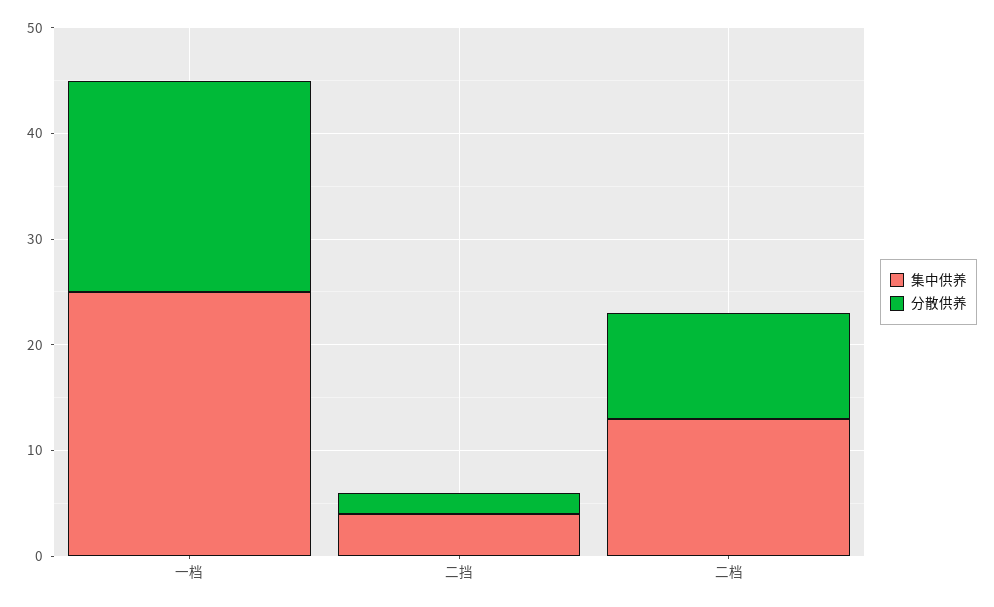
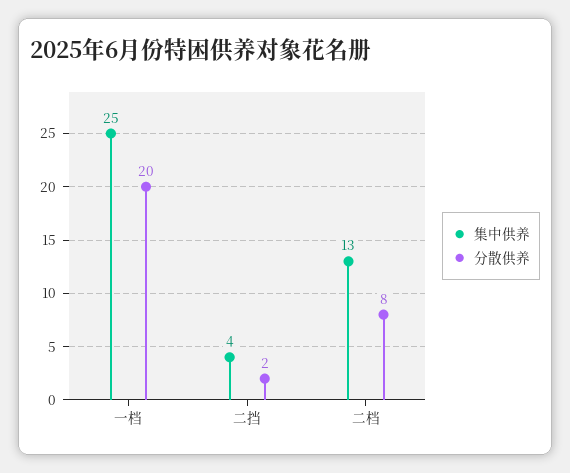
  {
    "集中供养": {
      "一档": 25,
      "二挡": 4,
      "二档": 13
    },
    "分散供养": {
      "一档": 20,
      "二挡": 2,
-     "二档": 10
+     "二档": 8
    }
  }

